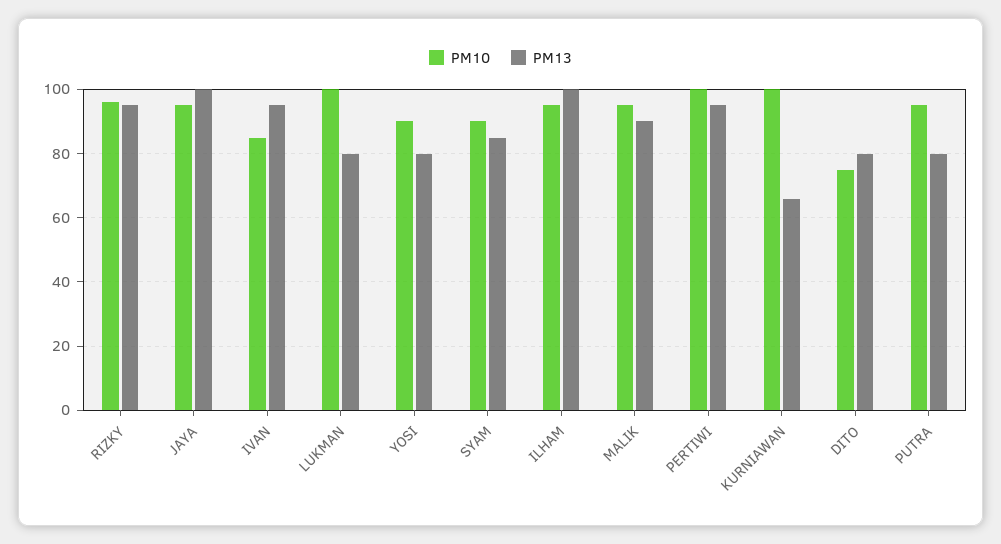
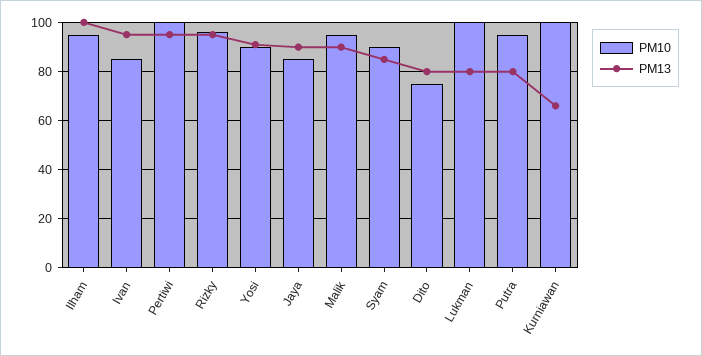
  {
    "PM10": {
      "RIZKY": 95,
-     "JAYA": 95,
+     "JAYA": 85,
      "IVAN": 85,
      "LUKMAN": 100,
      "YOSI": 90,
      "SYAM": 90,
      "ILHAM": 95,
      "MALIK": 95,
      "PERTIWI": 100,
      "KURNIAWAN": 100,
      "DITO": 75,
      "PUTRA": 95
    },
    "PM13": {
      "RIZKY": 95,
-     "JAYA": 100,
+     "JAYA": 90,
      "IVAN": 95,
      "LUKMAN": 80,
-     "YOSI": 80,
+     "YOSI": 90,
      "SYAM": 85,
      "ILHAM": 100,
      "MALIK": 90,
      "PERTIWI": 95,
      "KURNIAWAN": 65,
      "DITO": 80,
      "PUTRA": 80
    }
  }

